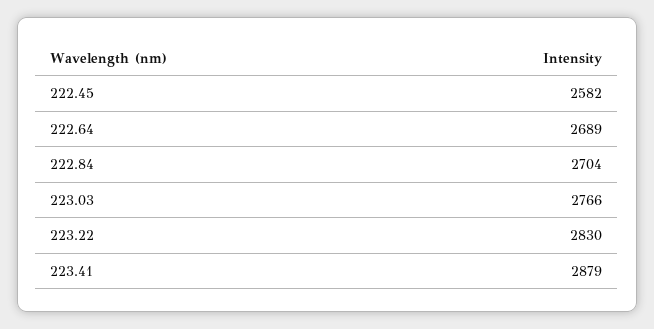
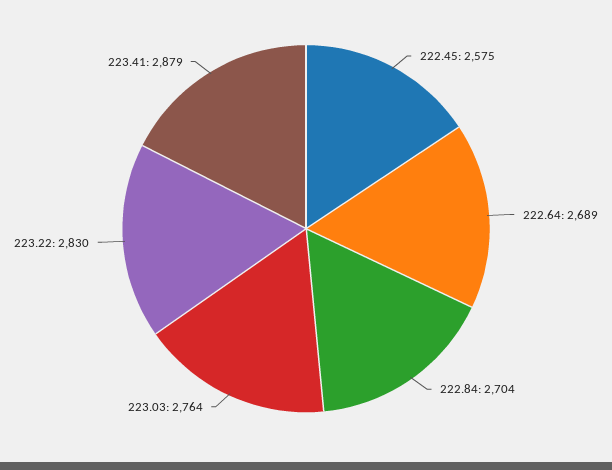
  {
-   "222.45": 2582,
+   "222.45": 2575,
    "222.64": 2689,
    "222.84": 2704,
-   "223.03": 2766,
+   "223.03": 2764,
    "223.22": 2830,
    "223.41": 2879
  }

